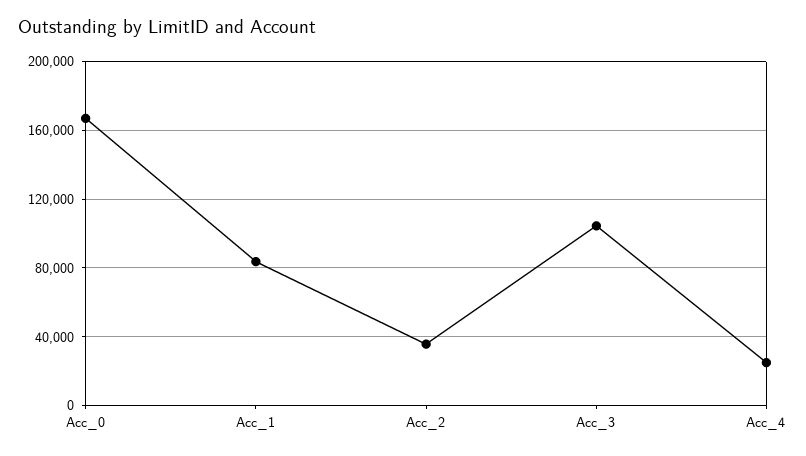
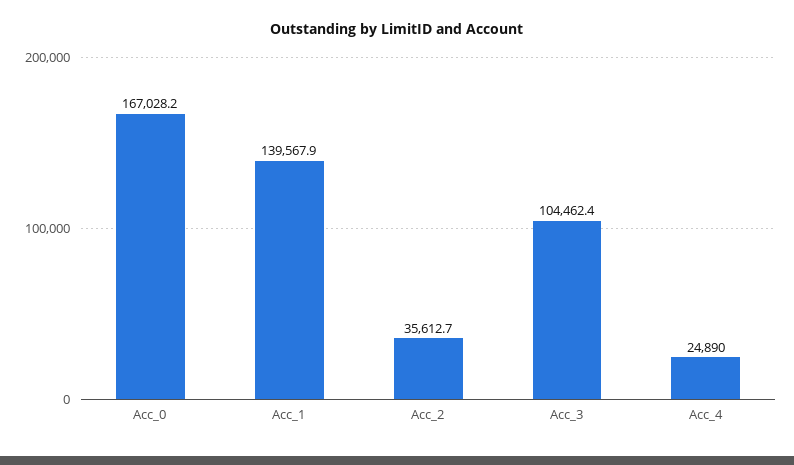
  {
    "Acc_0": 167028.2,
-   "Acc_1": 85000,
+   "Acc_1": 139567.9,
    "Acc_2": 35612.7,
    "Acc_3": 104462.4,
    "Acc_4": 24890
  }

